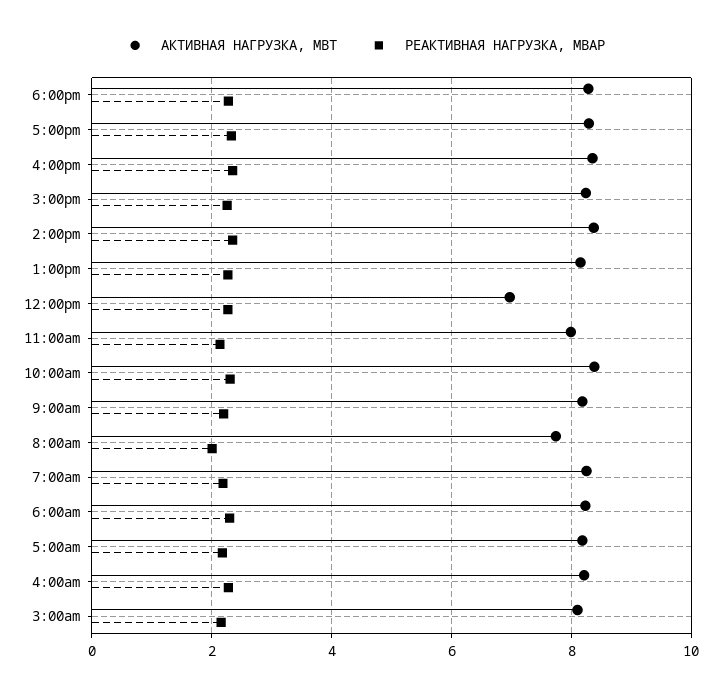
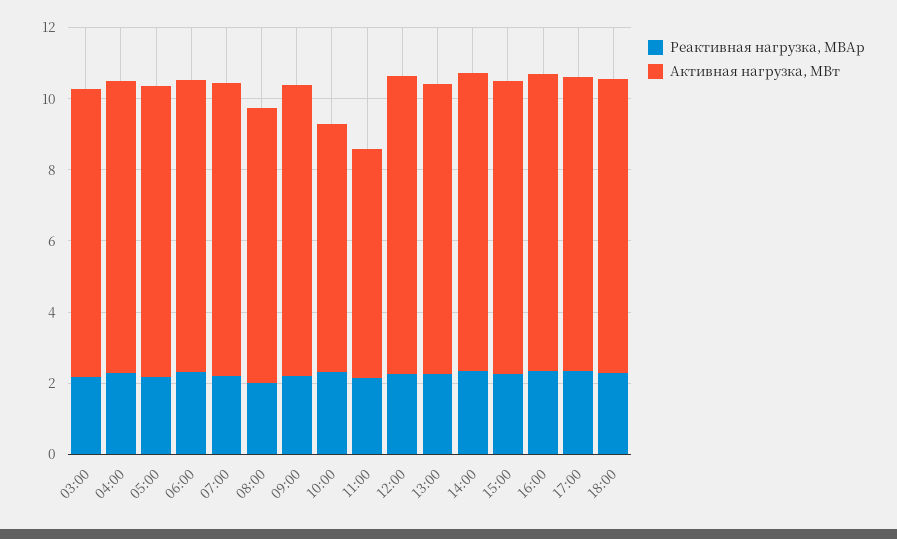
  {
    "АКТИВНАЯ НАГРУЗКА, МВТ": {
      "6:00pm": 8.2,
      "5:00pm": 8.2,
      "4:00pm": 8.4,
      "3:00pm": 8.2,
      "2:00pm": 8.4,
      "1:00pm": 8.2,
-     "12:00pm": 7,
+     "12:00pm": 8.5,
-     "11:00am": 8,
+     "11:00am": 6.5,
-     "10:00am": 8.4,
+     "10:00am": 7,
      "9:00am": 8.2,
      "8:00am": 7.8,
      "7:00am": 8.2,
      "6:00am": 8.2,
      "5:00am": 8.2,
      "4:00am": 8.2,
      "3:00am": 8.2
    },
    "РЕАКТИВНАЯ НАГРУЗКА, МВАР": {
      "6:00pm": 2.2,
      "5:00pm": 2.4,
      "4:00pm": 2.4,
      "3:00pm": 2.2,
      "2:00pm": 2.4,
      "1:00pm": 2.2,
      "12:00pm": 2.2,
      "11:00am": 2.2,
      "10:00am": 2.4,
      "9:00am": 2.2,
      "8:00am": 2,
      "7:00am": 2.2,
      "6:00am": 2.4,
      "5:00am": 2.2,
      "4:00am": 2.2,
      "3:00am": 2.2
    }
  }

